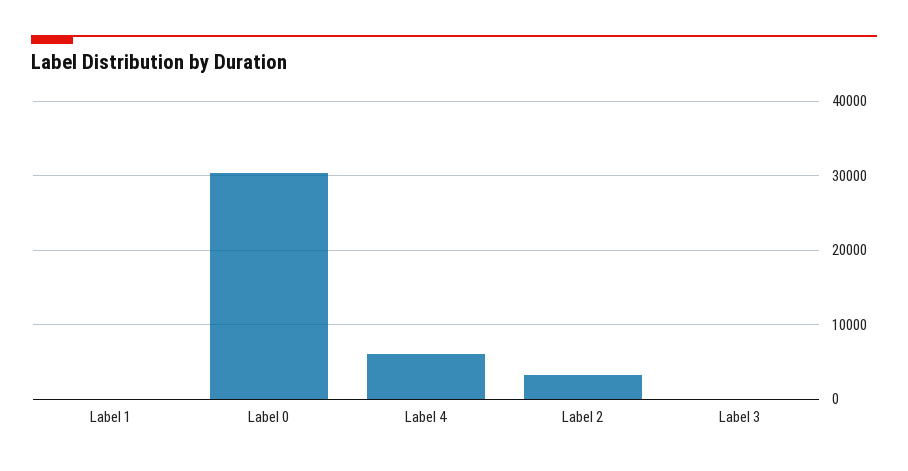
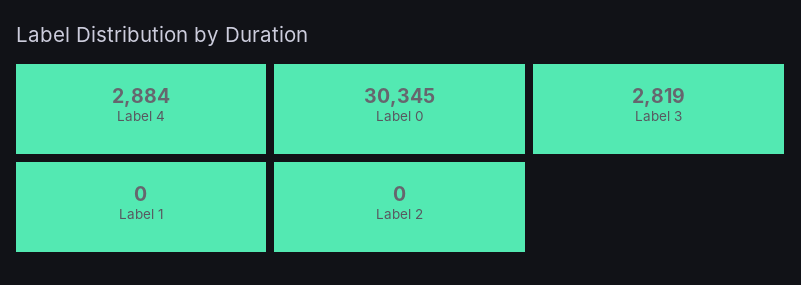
  {
    "Label 1": 0,
    "Label 0": 30345,
-   "Label 4": 6000,
+   "Label 4": 2884,
-   "Label 2": 3000,
+   "Label 2": 0,
-   "Label 3": 0
+   "Label 3": 2819
  }

